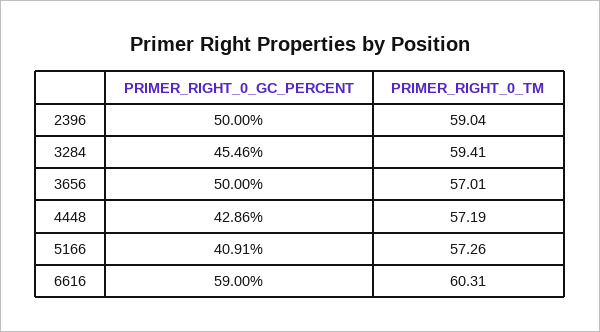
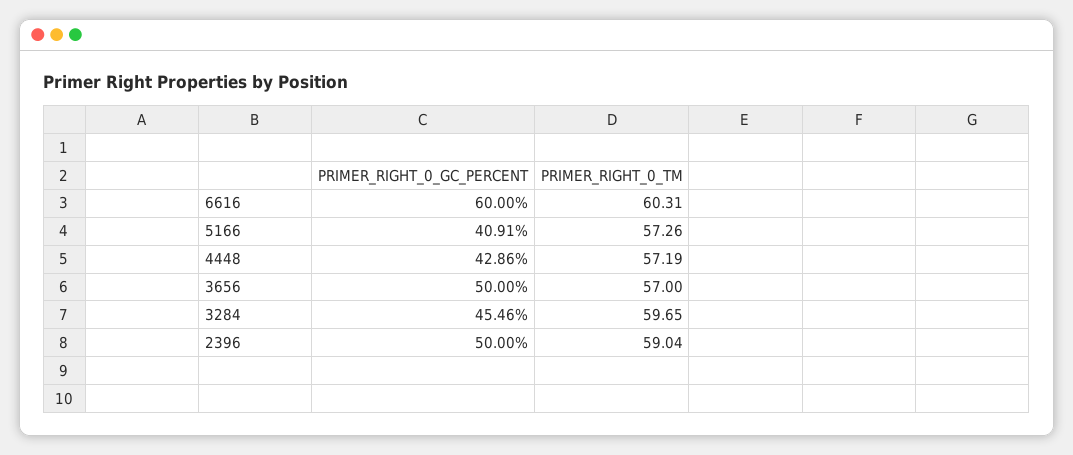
  {
    "PRIMER_RIGHT_0_GC_PERCENT": {
      "2396": 50,
      "3284": 45.46,
      "3656": 50,
      "4448": 42.86,
      "5166": 40.91,
-     "6616": 59
+     "6616": 60
    },
    "PRIMER_RIGHT_0_TM": {
      "2396": 59.04,
-     "3284": 59.41,
+     "3284": 59.65,
-     "3656": 57.01,
+     "3656": 57,
      "4448": 57.19,
      "5166": 57.26,
      "6616": 60.31
    }
  }

